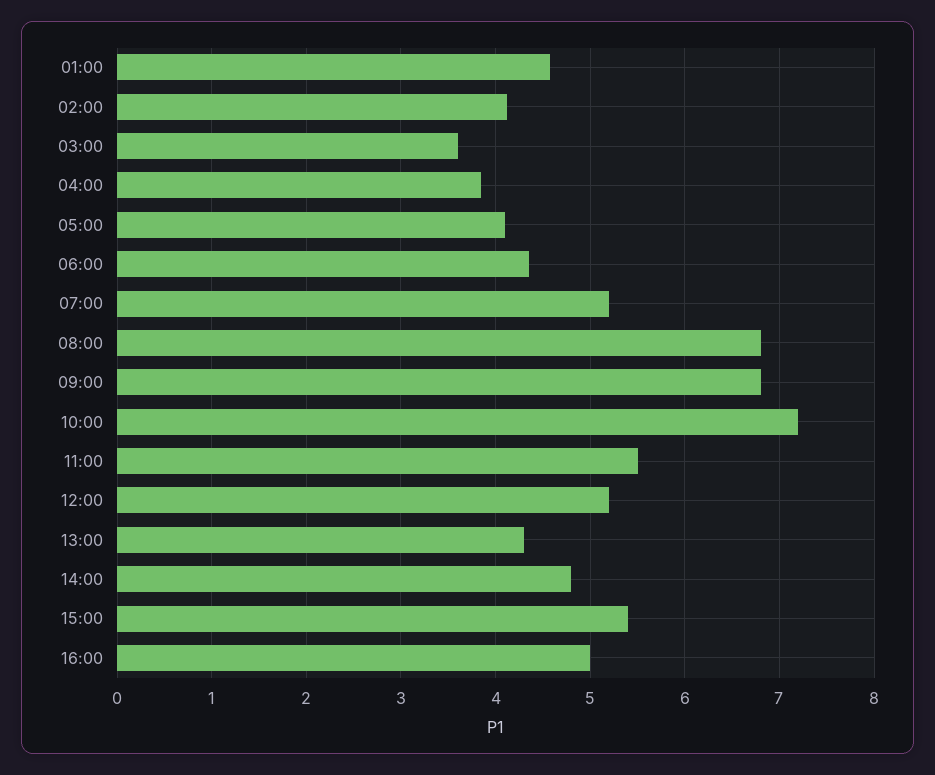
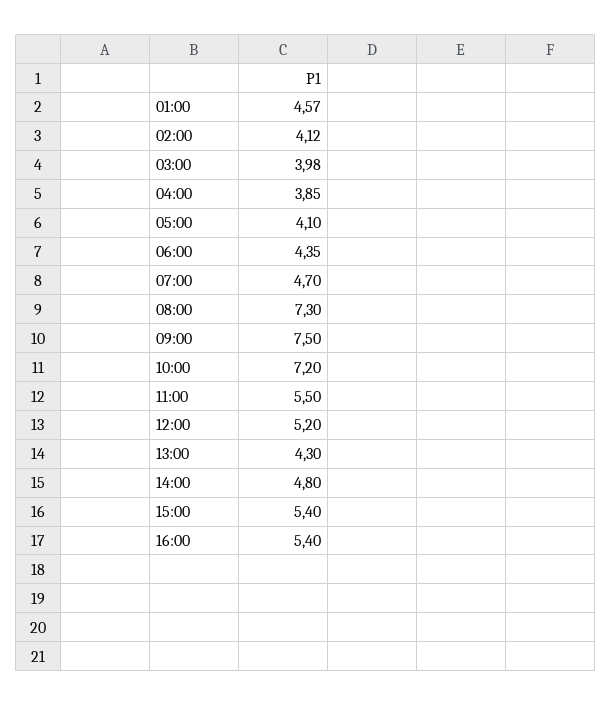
  {
    "01:00": 4.57,
    "02:00": 4.12,
-   "03:00": 3.6,
+   "03:00": 3.98,
    "04:00": 3.85,
    "05:00": 4.1,
    "06:00": 4.35,
-   "07:00": 5.2,
+   "07:00": 4.7,
-   "08:00": 6.8,
+   "08:00": 7.3,
-   "09:00": 6.8,
+   "09:00": 7.5,
    "10:00": 7.2,
    "11:00": 5.5,
    "12:00": 5.2,
    "13:00": 4.3,
    "14:00": 4.8,
    "15:00": 5.4,
-   "16:00": 5
+   "16:00": 5.4
  }

